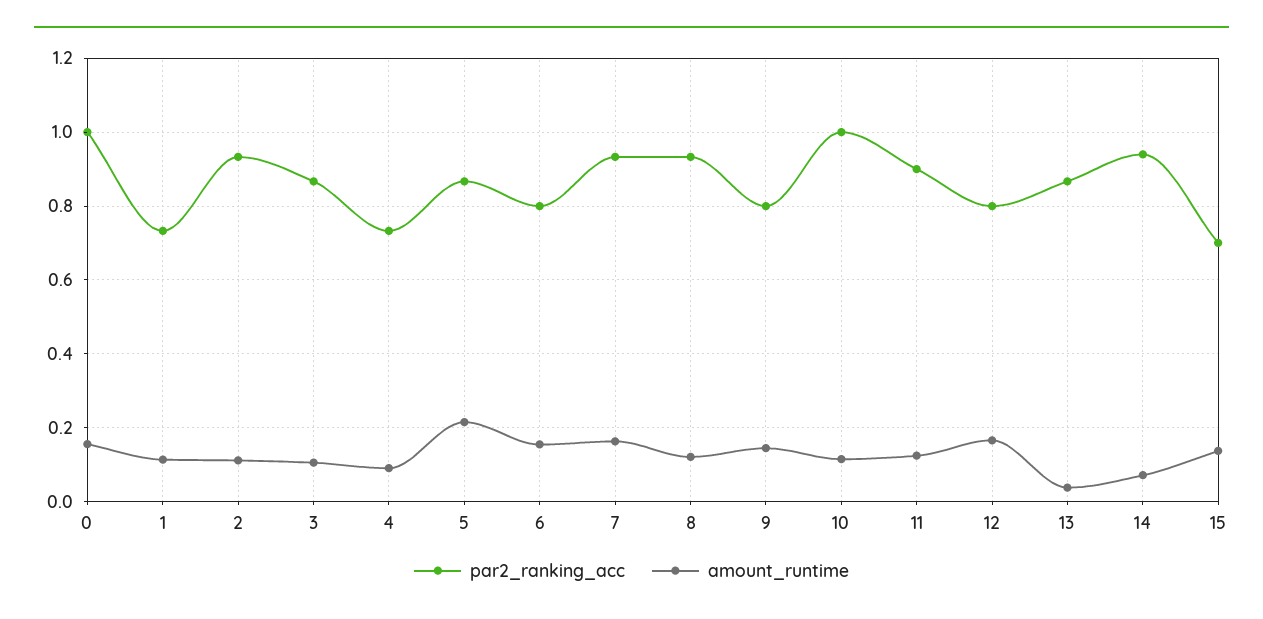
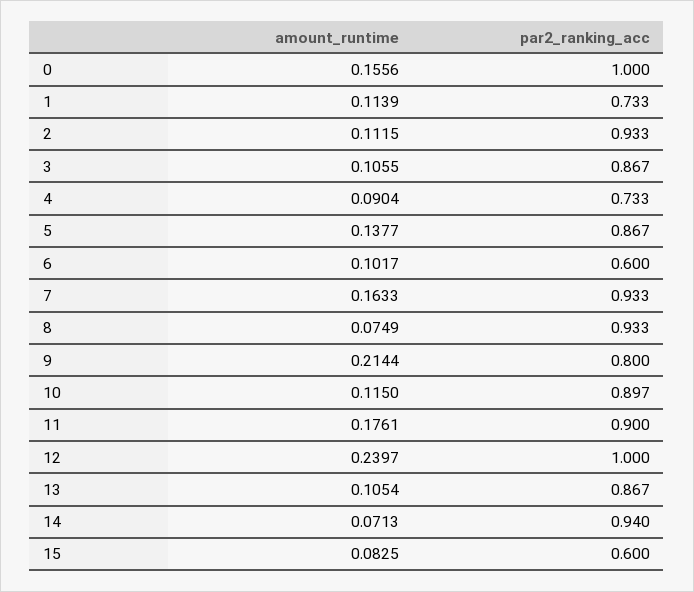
  {
    "par2_ranking_acc": {
      "0": 1,
      "1": 0.733,
      "2": 0.933,
      "3": 0.867,
      "4": 0.733,
      "5": 0.867,
-     "6": 0.8,
+     "6": 0.6,
      "7": 0.933,
      "8": 0.933,
      "9": 0.8,
-     "10": 1,
+     "10": 0.897,
      "11": 0.9,
-     "12": 0.8,
+     "12": 1,
      "13": 0.867,
      "14": 0.94,
-     "15": 0.7
+     "15": 0.6
    },
    "amount_runtime": {
      "0": 0.1556,
      "1": 0.1139,
      "2": 0.1115,
      "3": 0.1055,
      "4": 0.0904,
-     "5": 0.22,
+     "5": 0.1377,
-     "6": 0.16,
+     "6": 0.1017,
      "7": 0.1633,
-     "8": 0.12,
+     "8": 0.0749,
-     "9": 0.14,
+     "9": 0.2144,
      "10": 0.115,
-     "11": 0.12,
+     "11": 0.1761,
-     "12": 0.16,
+     "12": 0.2397,
-     "13": 0.04,
+     "13": 0.1054,
      "14": 0.0713,
-     "15": 0.14
+     "15": 0.0825
    }
  }

